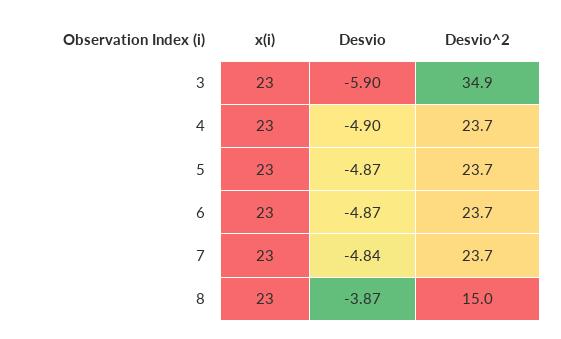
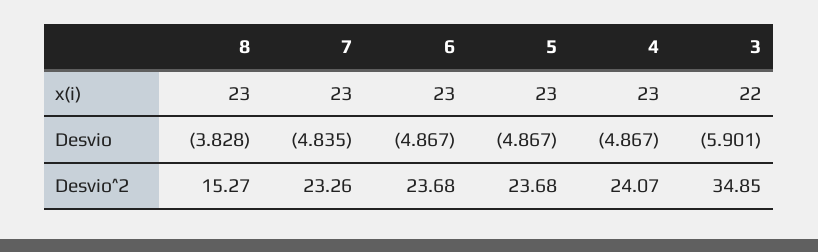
  {
    "x(i)": {
-     "3": 23,
+     "3": 22,
      "4": 23,
      "5": 23,
      "6": 23,
      "7": 23,
      "8": 23
    },
    "Desvio": {
      "3": -5.901,
-     "4": -4.9,
+     "4": -4.867,
      "5": -4.867,
      "6": -4.867,
      "7": -4.835,
-     "8": -3.87
+     "8": -3.828
    },
    "Desvio^2": {
      "3": 34.85,
-     "4": 23.7,
+     "4": 24.07,
      "5": 23.68,
      "6": 23.68,
-     "7": 23.7,
+     "7": 23.26,
-     "8": 15
+     "8": 15.27
    }
  }

